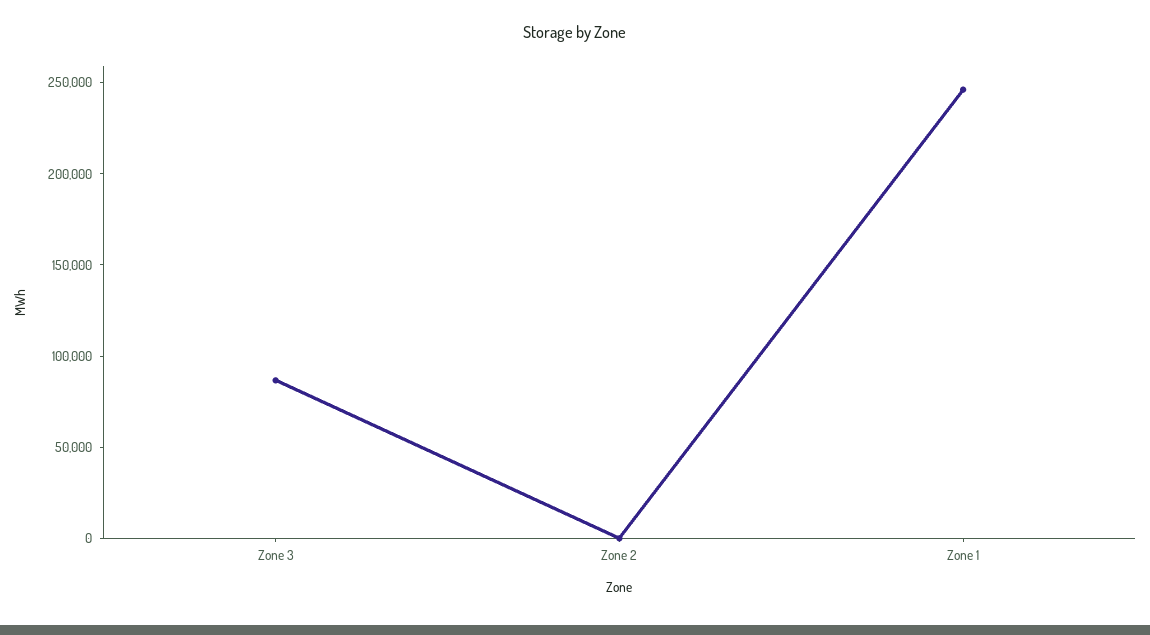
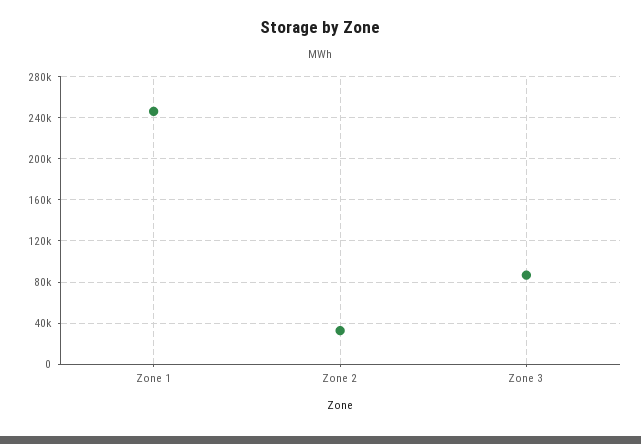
  {
    "Zone 3": 90000,
-   "Zone 2": 0,
+   "Zone 2": 30000,
    "Zone 1": 250000
  }

